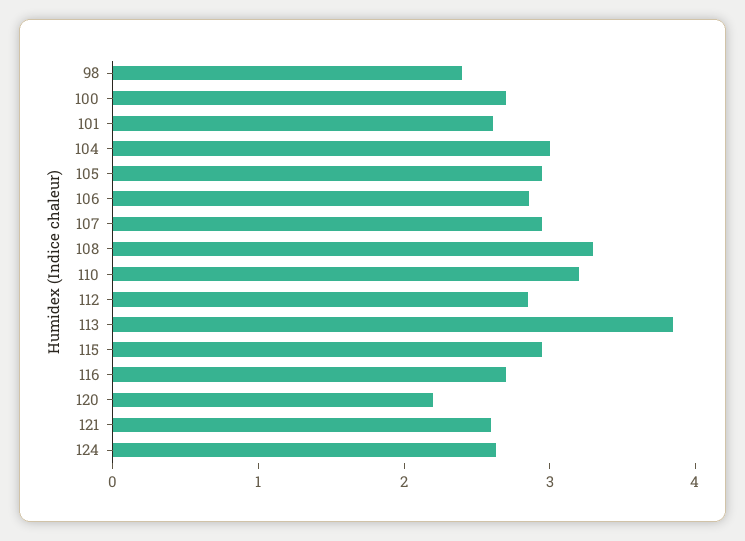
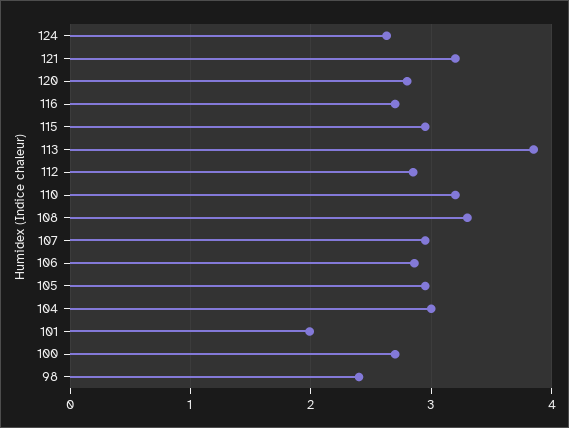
  {
    "98": 2.4,
    "100": 2.7,
-   "101": 2.6,
+   "101": 2,
    "104": 3,
    "105": 3,
    "106": 2.9,
    "107": 3,
    "108": 3.3,
    "110": 3.2,
    "112": 2.9,
    "113": 3.9,
    "115": 3,
    "116": 2.7,
-   "120": 2.2,
+   "120": 2.8,
-   "121": 2.6,
+   "121": 3.2,
    "124": 2.6
  }

